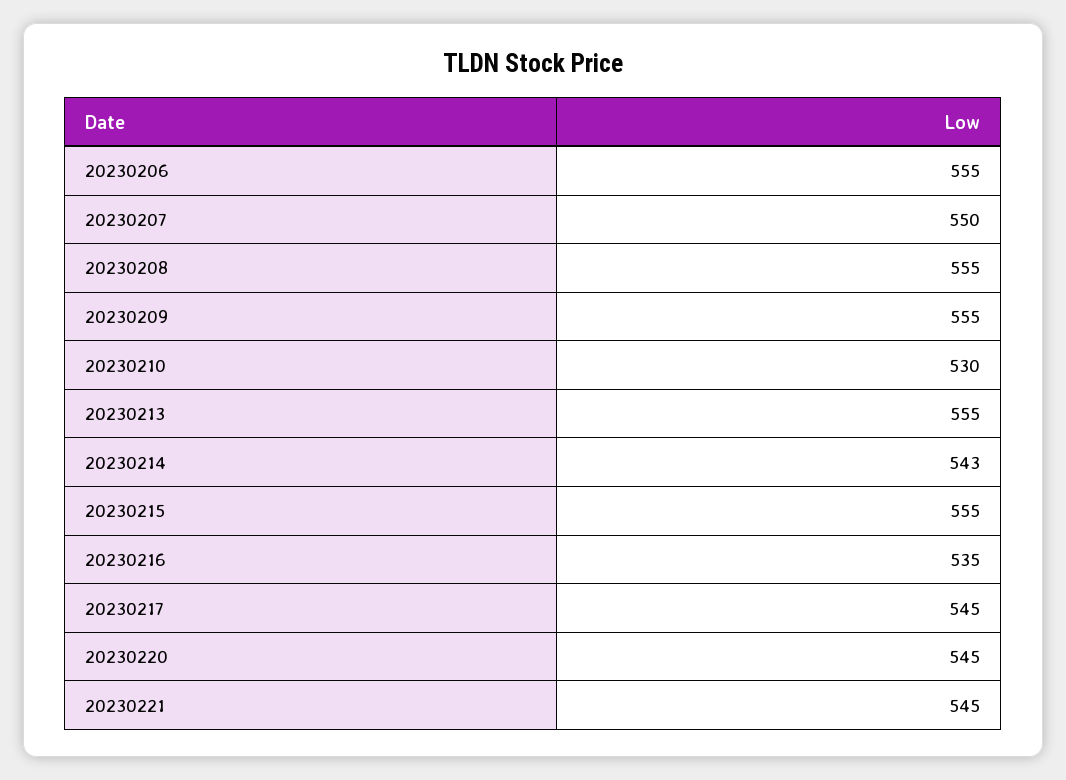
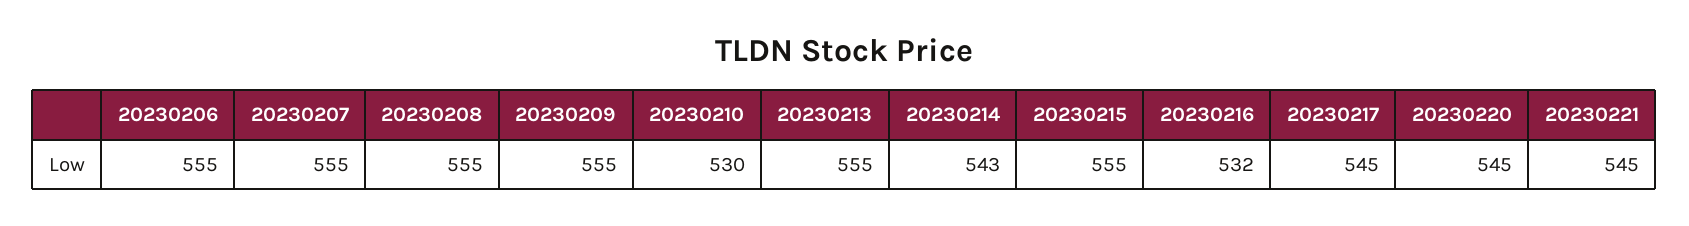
  {
    "20230206": 555,
-   "20230207": 550,
+   "20230207": 555,
    "20230208": 555,
    "20230209": 555,
    "20230210": 530,
    "20230213": 555,
    "20230214": 543,
    "20230215": 555,
-   "20230216": 535,
+   "20230216": 532,
    "20230217": 545,
    "20230220": 545,
    "20230221": 545
  }

